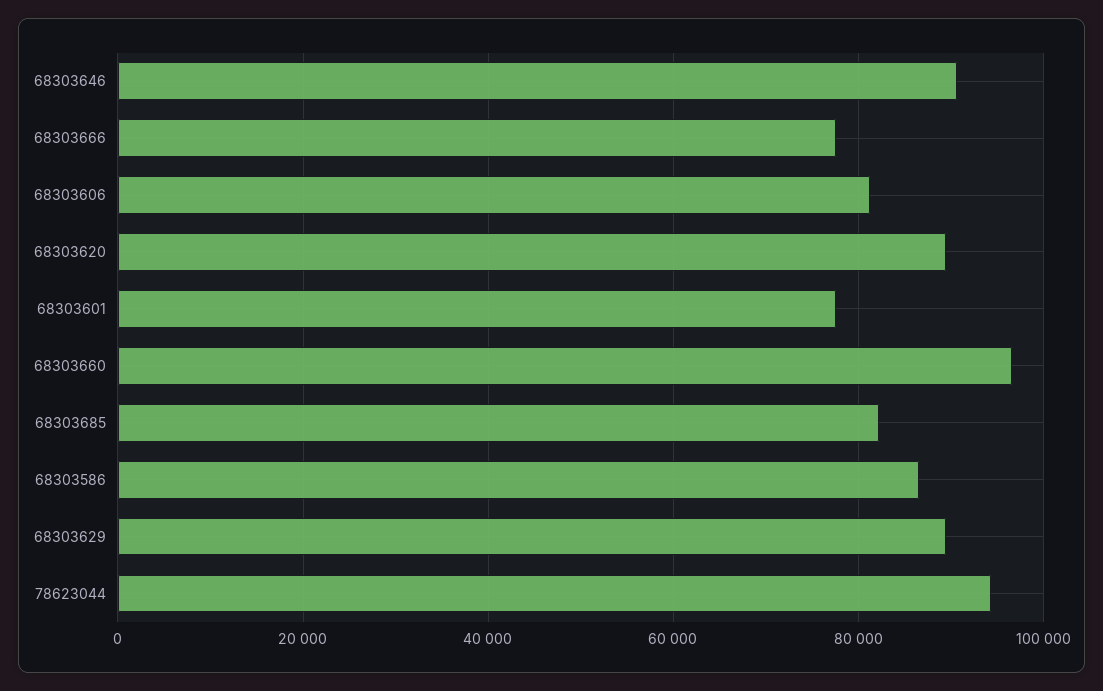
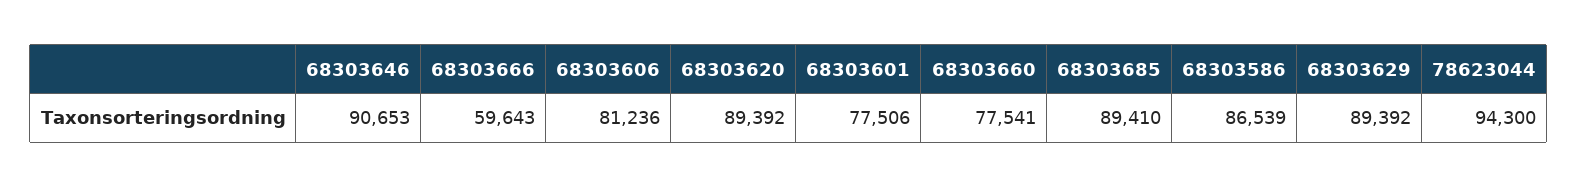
  {
    "68303646": 90653,
-   "68303666": 78000,
+   "68303666": 59643,
    "68303606": 81236,
    "68303620": 89392,
    "68303601": 77506,
-   "68303660": 96000,
+   "68303660": 77541,
-   "68303685": 82000,
+   "68303685": 89410,
    "68303586": 86539,
    "68303629": 89392,
    "78623044": 94300
  }

